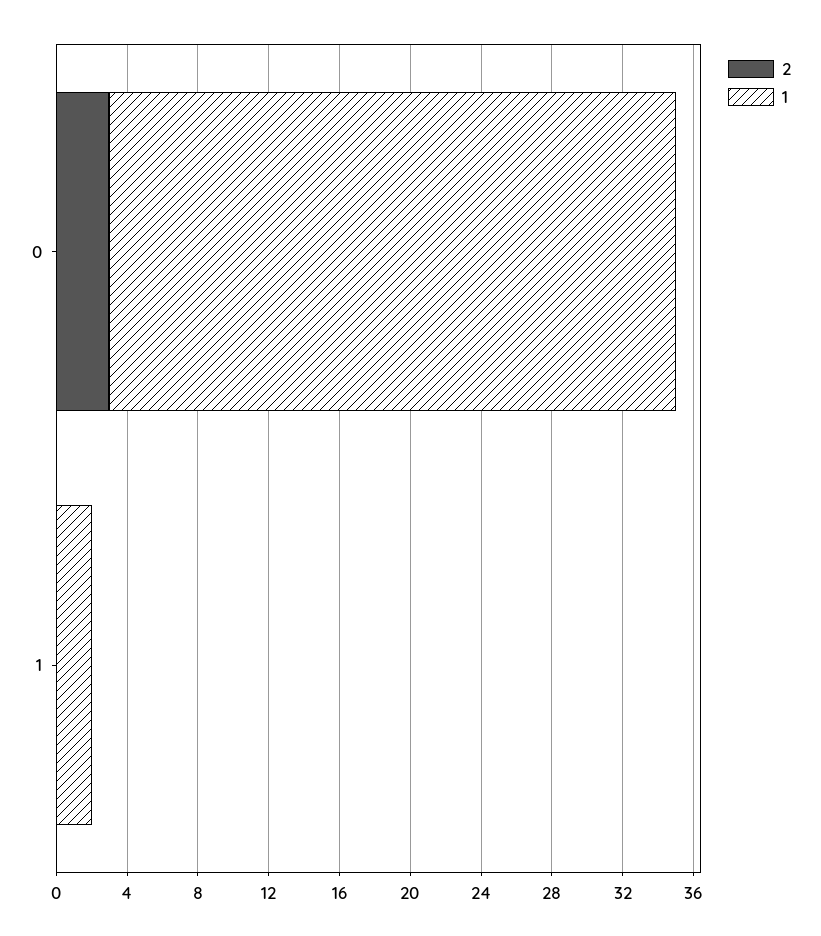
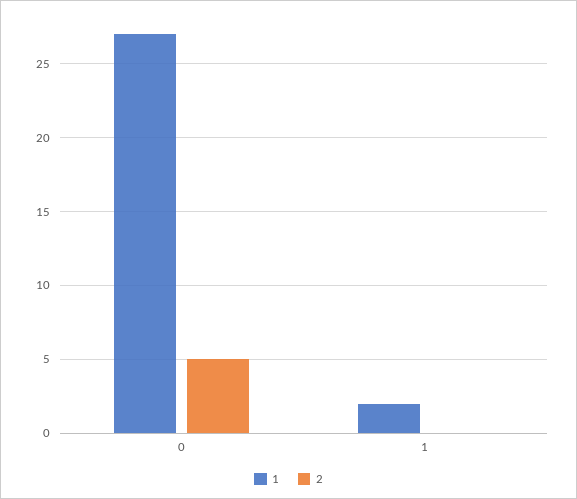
  {
    "2": {
-     "0": 3,
+     "0": 5,
      "1": 0
    },
    "1": {
-     "0": 32,
+     "0": 27,
      "1": 2
    }
  }

